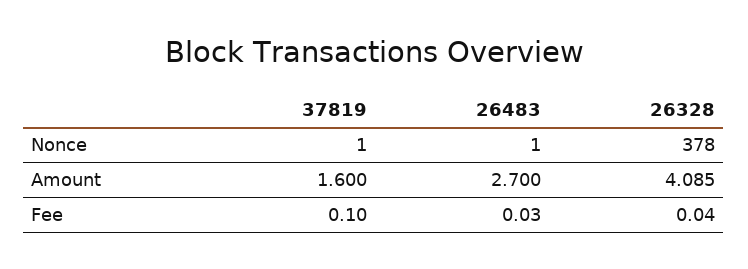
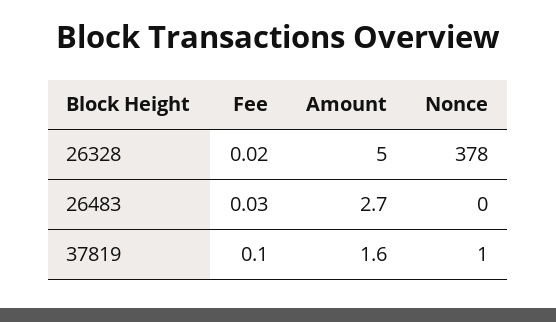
  {
    "37819": {
      "Nonce": 1,
      "Amount": 1.6,
      "Fee": 0.1
    },
    "26483": {
-     "Nonce": 1,
+     "Nonce": 0,
      "Amount": 2.7,
      "Fee": 0.03
    },
    "26328": {
      "Nonce": 378,
-     "Amount": 4.085,
+     "Amount": 5,
-     "Fee": 0.04
+     "Fee": 0.02
    }
  }

